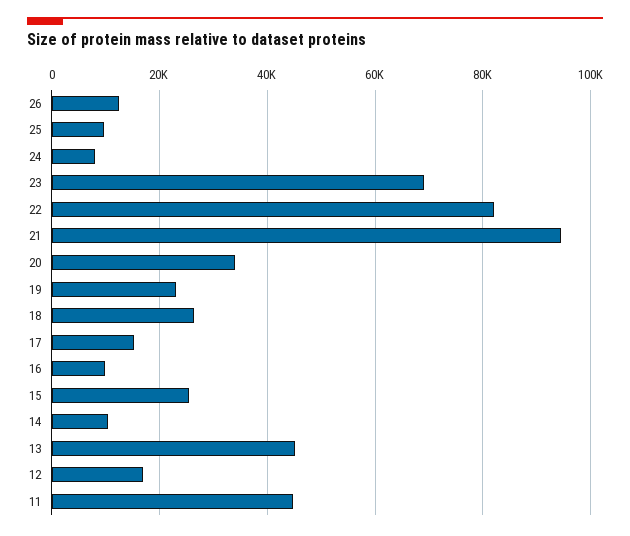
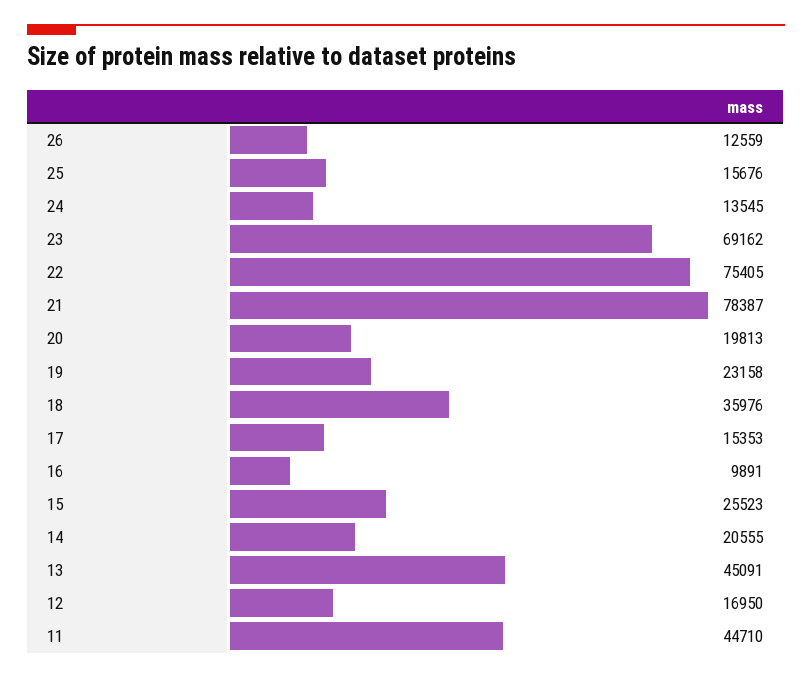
  {
    "26": 12559,
-   "25": 10000,
+   "25": 15676,
-   "24": 8000,
+   "24": 13545,
    "23": 69162,
-   "22": 82000,
+   "22": 75405,
-   "21": 94000,
+   "21": 78387,
-   "20": 34000,
+   "20": 19813,
    "19": 23158,
-   "18": 26000,
+   "18": 35976,
    "17": 15353,
    "16": 9891,
    "15": 25523,
-   "14": 10000,
+   "14": 20555,
    "13": 45091,
    "12": 16950,
    "11": 44710
  }

